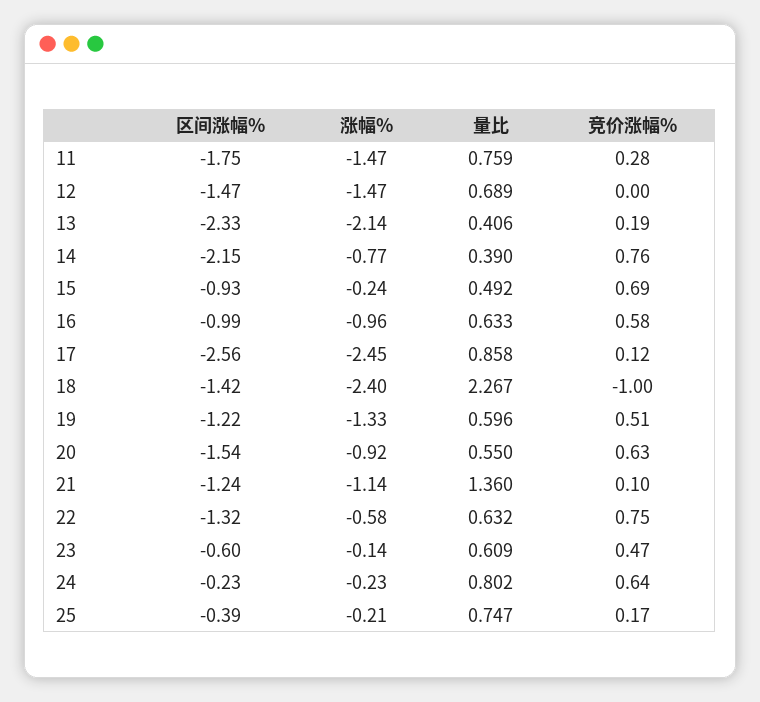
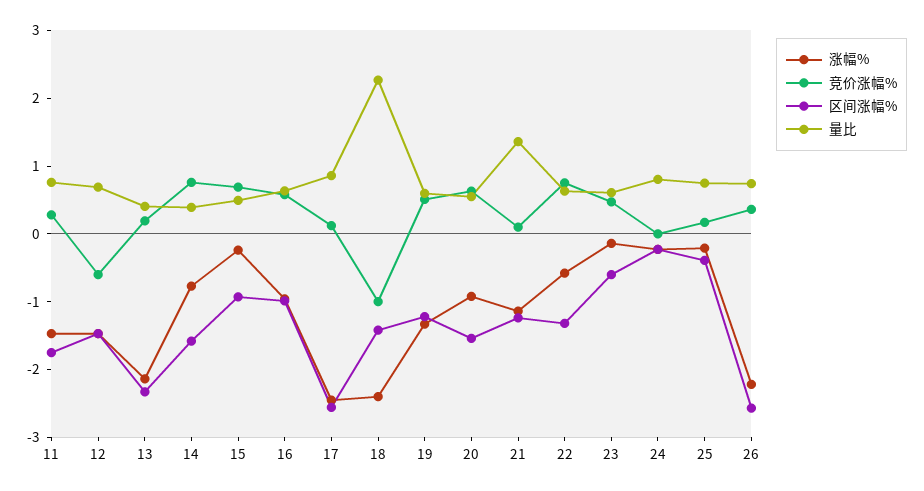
  {
    "区间涨幅%": {
      "11": -1.75,
      "12": -1.47,
      "13": -2.33,
-     "14": -2.15,
+     "14": -1.6,
      "15": -0.93,
      "16": -0.99,
      "17": -2.56,
      "18": -1.42,
      "19": -1.22,
      "20": -1.54,
      "21": -1.24,
      "22": -1.32,
      "23": -0.6,
      "24": -0.23,
-     "25": -0.39
+     "25": -0.39,
+     "26": -2.6
    },
    "涨幅%": {
      "11": -1.47,
      "12": -1.47,
      "13": -2.14,
      "14": -0.77,
      "15": -0.24,
      "16": -0.96,
      "17": -2.45,
      "18": -2.4,
      "19": -1.33,
      "20": -0.92,
      "21": -1.14,
      "22": -0.58,
      "23": -0.14,
      "24": -0.23,
-     "25": -0.21
+     "25": -0.21,
+     "26": -2.2
    },
    "量比": {
      "11": 0.759,
      "12": 0.689,
      "13": 0.406,
      "14": 0.39,
      "15": 0.492,
      "16": 0.633,
      "17": 0.858,
      "18": 2.267,
      "19": 0.596,
      "20": 0.55,
      "21": 1.36,
      "22": 0.632,
      "23": 0.609,
      "24": 0.802,
-     "25": 0.747
+     "25": 0.747,
+     "26": 0.8
    },
    "竞价涨幅%": {
      "11": 0.28,
-     "12": 0,
+     "12": -0.6,
      "13": 0.19,
      "14": 0.76,
      "15": 0.69,
      "16": 0.58,
      "17": 0.12,
      "18": -1,
      "19": 0.51,
      "20": 0.63,
      "21": 0.1,
      "22": 0.75,
      "23": 0.47,
-     "24": 0.64,
+     "24": 0,
-     "25": 0.17
+     "25": 0.17,
+     "26": 0.4
    }
  }

